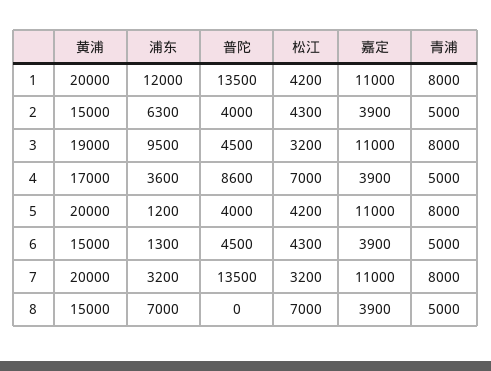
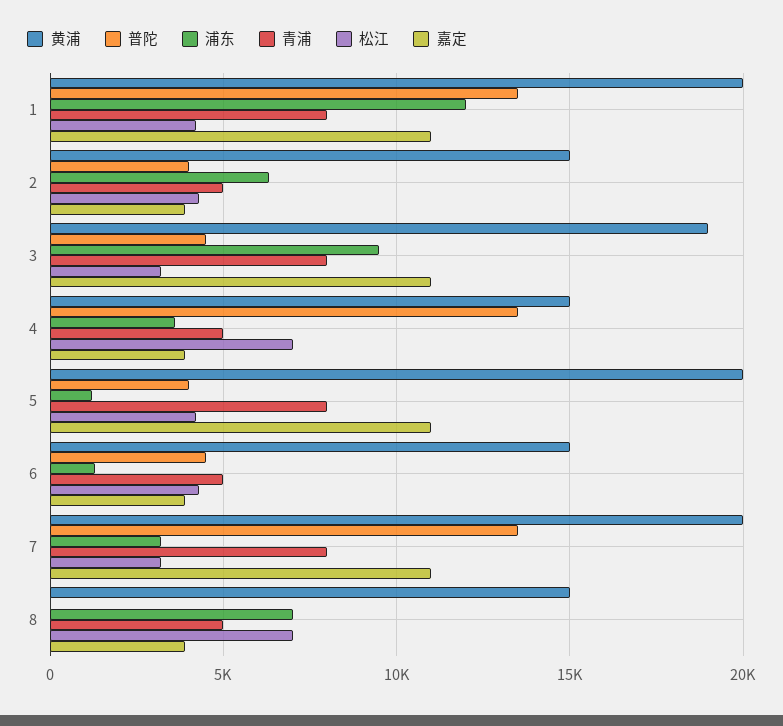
  {
    "黄浦": {
      "1": 20000,
      "2": 15000,
      "3": 19000,
-     "4": 17000,
+     "4": 15000,
      "5": 20000,
      "6": 15000,
      "7": 20000,
      "8": 15000
    },
    "浦东": {
      "1": 12000,
      "2": 6300,
      "3": 9500,
      "4": 3600,
      "5": 1200,
      "6": 1300,
      "7": 3200,
      "8": 7000
    },
    "普陀": {
      "1": 13500,
      "2": 4000,
      "3": 4500,
-     "4": 8600,
+     "4": 13500,
      "5": 4000,
      "6": 4500,
      "7": 13500,
      "8": 0
    },
    "松江": {
      "1": 4200,
      "2": 4300,
      "3": 3200,
      "4": 7000,
      "5": 4200,
      "6": 4300,
      "7": 3200,
      "8": 7000
    },
    "嘉定": {
      "1": 11000,
      "2": 3900,
      "3": 11000,
      "4": 3900,
      "5": 11000,
      "6": 3900,
      "7": 11000,
      "8": 3900
    },
    "青浦": {
      "1": 8000,
      "2": 5000,
      "3": 8000,
      "4": 5000,
      "5": 8000,
      "6": 5000,
      "7": 8000,
      "8": 5000
    }
  }

